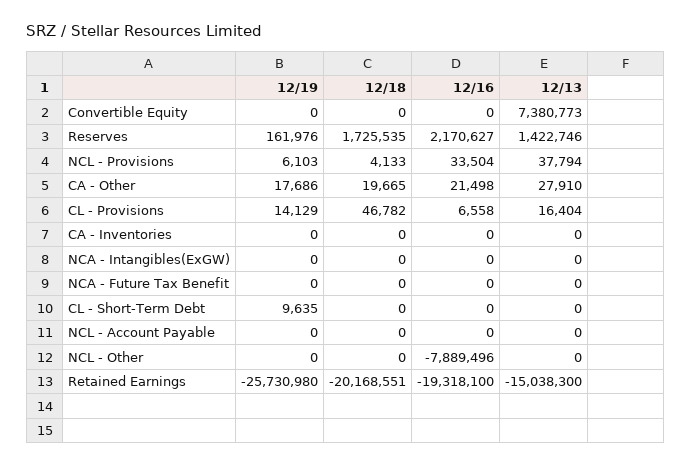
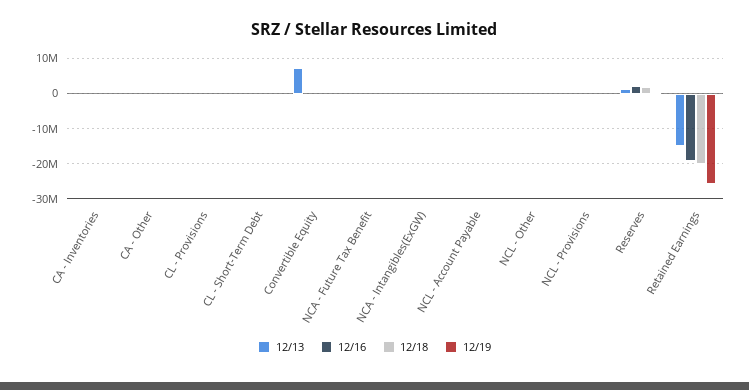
  {
    "12/19": {
      "Convertible Equity": 0,
      "Reserves": 161976,
      "NCL - Provisions": 6103,
      "CA - Other": 17686,
      "CL - Provisions": 14129,
      "CA - Inventories": 0,
      "NCA - Intangibles(ExGW)": 0,
      "NCA - Future Tax Benefit": 0,
      "CL - Short-Term Debt": 9635,
      "NCL - Account Payable": 0,
      "NCL - Other": 0,
      "Retained Earnings": -25730980
    },
    "12/18": {
      "Convertible Equity": 0,
      "Reserves": 1725535,
      "NCL - Provisions": 4133,
      "CA - Other": 19665,
      "CL - Provisions": 46782,
      "CA - Inventories": 0,
      "NCA - Intangibles(ExGW)": 0,
      "NCA - Future Tax Benefit": 0,
      "CL - Short-Term Debt": 0,
      "NCL - Account Payable": 0,
      "NCL - Other": 0,
      "Retained Earnings": -20168551
    },
    "12/16": {
      "Convertible Equity": 0,
      "Reserves": 2170627,
      "NCL - Provisions": 33504,
      "CA - Other": 21498,
      "CL - Provisions": 6558,
      "CA - Inventories": 0,
      "NCA - Intangibles(ExGW)": 0,
      "NCA - Future Tax Benefit": 0,
      "CL - Short-Term Debt": 0,
      "NCL - Account Payable": 0,
-     "NCL - Other": -7889496,
+     "NCL - Other": 0,
      "Retained Earnings": -19318100
    },
    "12/13": {
      "Convertible Equity": 7380773,
      "Reserves": 1422746,
      "NCL - Provisions": 37794,
      "CA - Other": 27910,
      "CL - Provisions": 16404,
      "CA - Inventories": 0,
      "NCA - Intangibles(ExGW)": 0,
      "NCA - Future Tax Benefit": 0,
      "CL - Short-Term Debt": 0,
      "NCL - Account Payable": 0,
      "NCL - Other": 0,
      "Retained Earnings": -15038300
    }
  }

